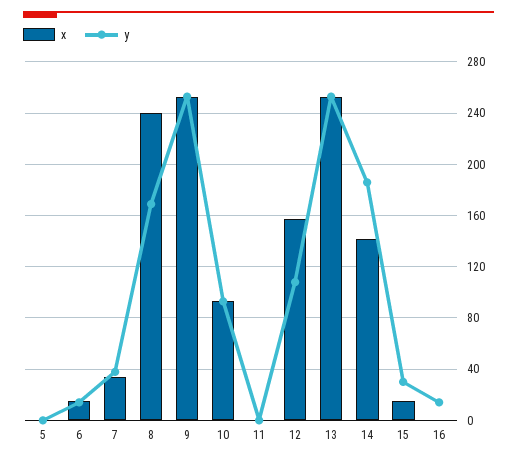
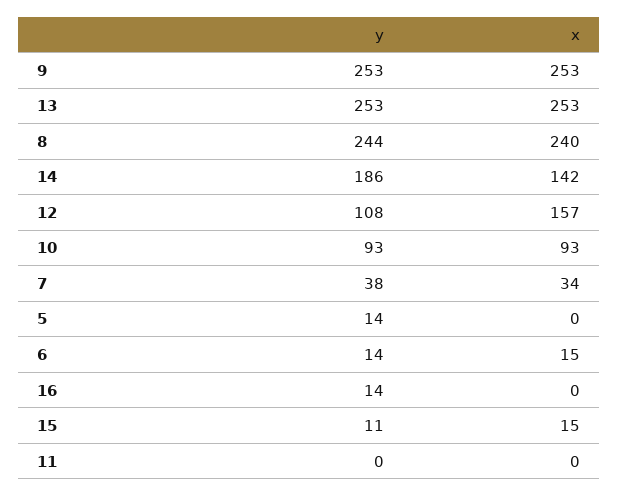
  {
    "x": {
      "5": 0,
      "6": 15,
      "7": 34,
      "8": 240,
      "9": 253,
      "10": 93,
      "11": 0,
      "12": 157,
      "13": 253,
      "14": 142,
      "15": 15,
      "16": 0
    },
    "y": {
-     "5": 0,
+     "5": 14,
      "6": 14,
      "7": 38,
-     "8": 170,
+     "8": 244,
      "9": 253,
      "10": 93,
      "11": 0,
      "12": 108,
      "13": 253,
      "14": 186,
-     "15": 30,
+     "15": 11,
      "16": 14
    }
  }

